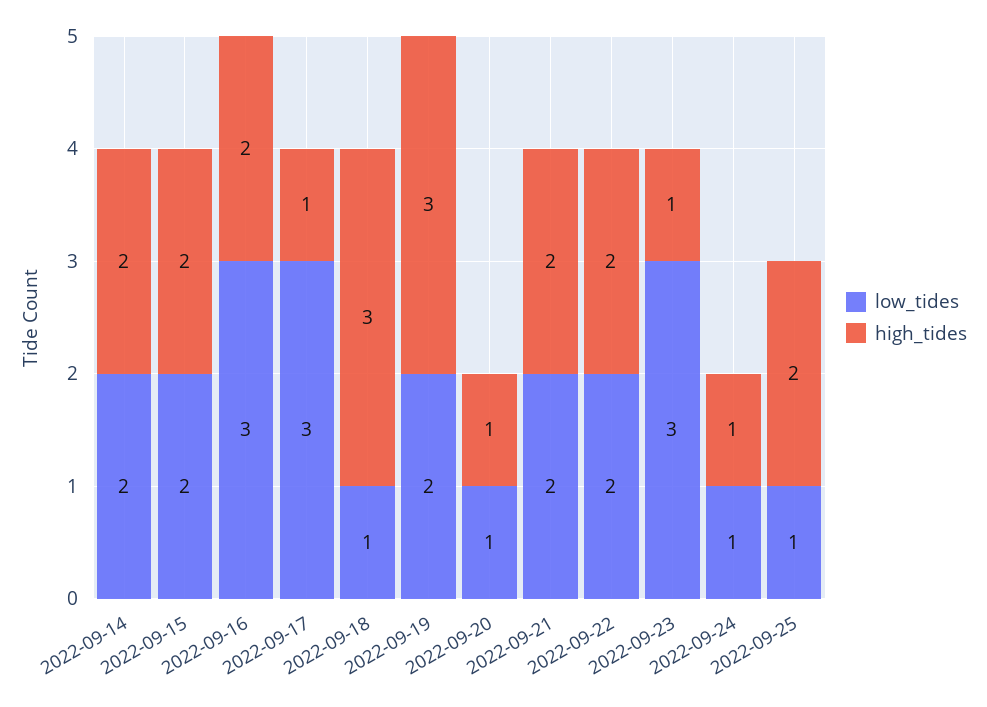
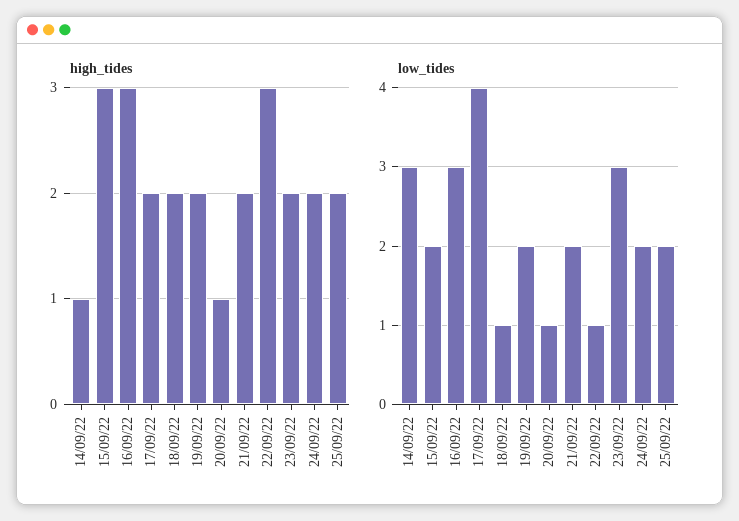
  {
    "low_tides": {
-     "2022-09-14": 2,
+     "2022-09-14": 3,
      "2022-09-15": 2,
      "2022-09-16": 3,
-     "2022-09-17": 3,
+     "2022-09-17": 4,
      "2022-09-18": 1,
      "2022-09-19": 2,
      "2022-09-20": 1,
      "2022-09-21": 2,
-     "2022-09-22": 2,
+     "2022-09-22": 1,
      "2022-09-23": 3,
-     "2022-09-24": 1,
+     "2022-09-24": 2,
-     "2022-09-25": 1
+     "2022-09-25": 2
    },
    "high_tides": {
-     "2022-09-14": 2,
+     "2022-09-14": 1,
-     "2022-09-15": 2,
+     "2022-09-15": 3,
-     "2022-09-16": 2,
+     "2022-09-16": 3,
-     "2022-09-17": 1,
+     "2022-09-17": 2,
-     "2022-09-18": 3,
+     "2022-09-18": 2,
-     "2022-09-19": 3,
+     "2022-09-19": 2,
      "2022-09-20": 1,
      "2022-09-21": 2,
-     "2022-09-22": 2,
+     "2022-09-22": 3,
-     "2022-09-23": 1,
+     "2022-09-23": 2,
-     "2022-09-24": 1,
+     "2022-09-24": 2,
      "2022-09-25": 2
    }
  }

